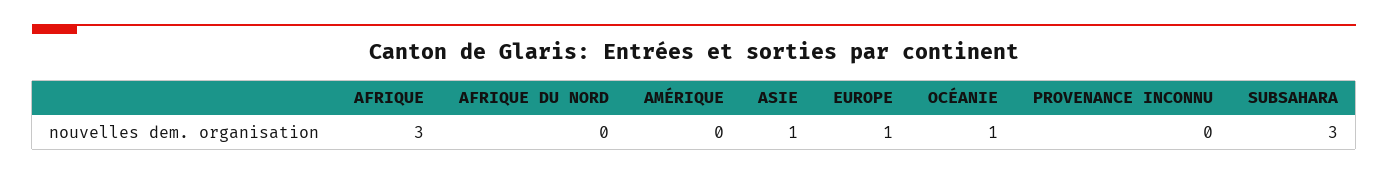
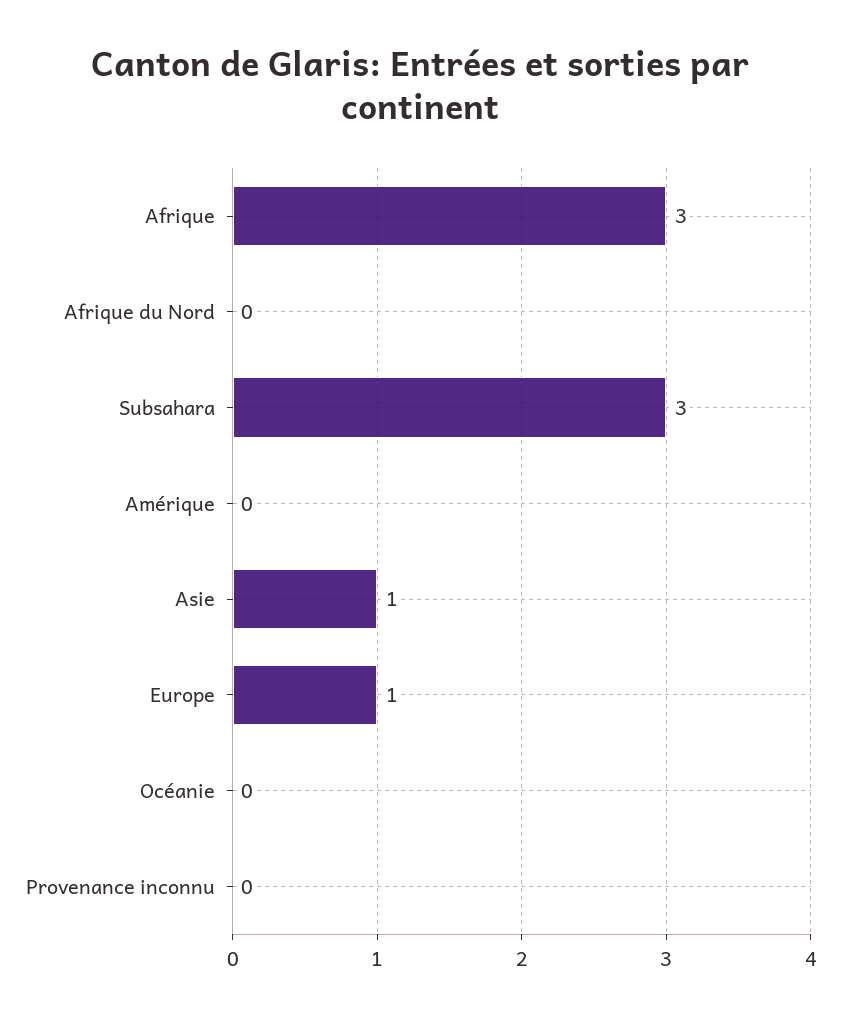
  {
    "AFRIQUE": 3,
    "AFRIQUE DU NORD": 0,
    "AMÉRIQUE": 0,
    "ASIE": 1,
    "EUROPE": 1,
-   "OCÉANIE": 1,
+   "OCÉANIE": 0,
    "PROVENANCE INCONNU": 0,
    "SUBSAHARA": 3
  }

